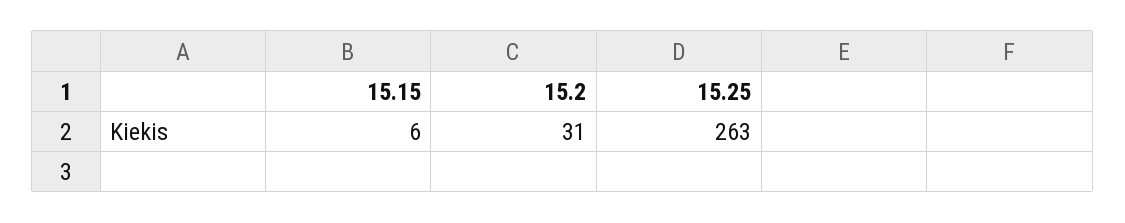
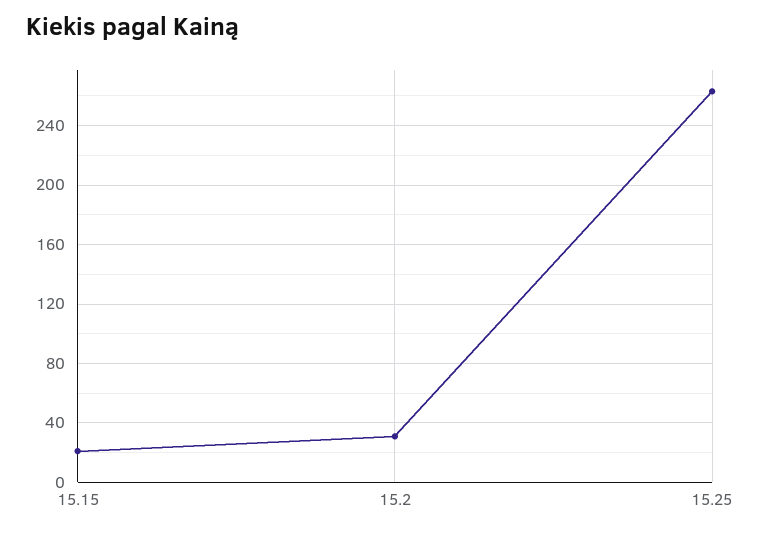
  {
-   "15.15": 6,
+   "15.15": 20,
    "15.2": 31,
    "15.25": 263
  }

